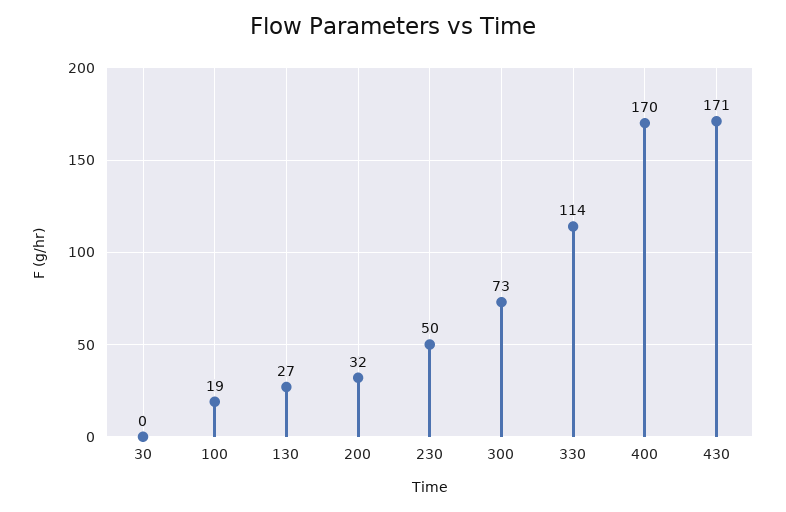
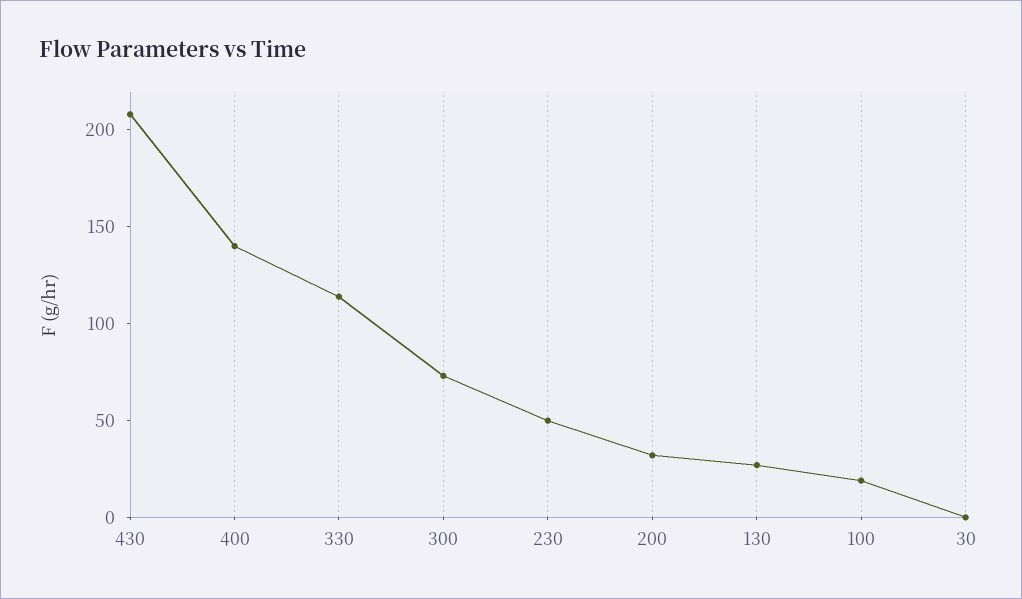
  {
    "30": 0,
    "100": 19,
    "130": 27,
    "200": 32,
    "230": 50,
    "300": 73,
    "330": 114,
-   "400": 170,
+   "400": 140,
-   "430": 171
+   "430": 210
  }

